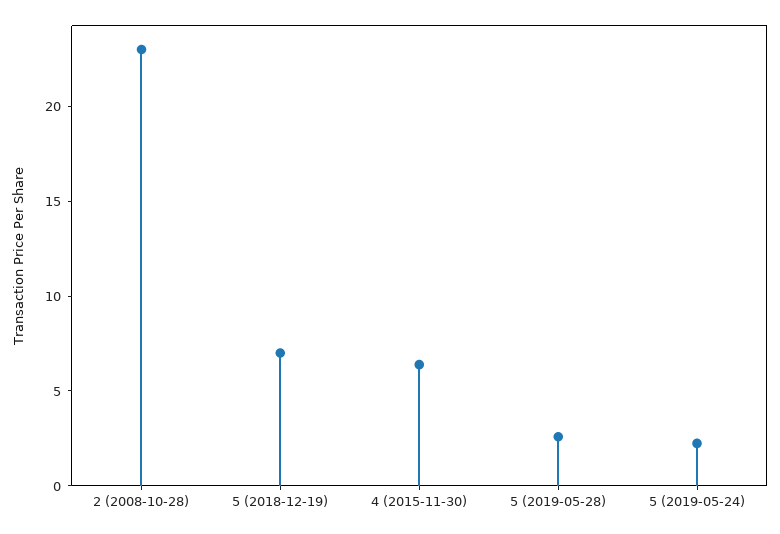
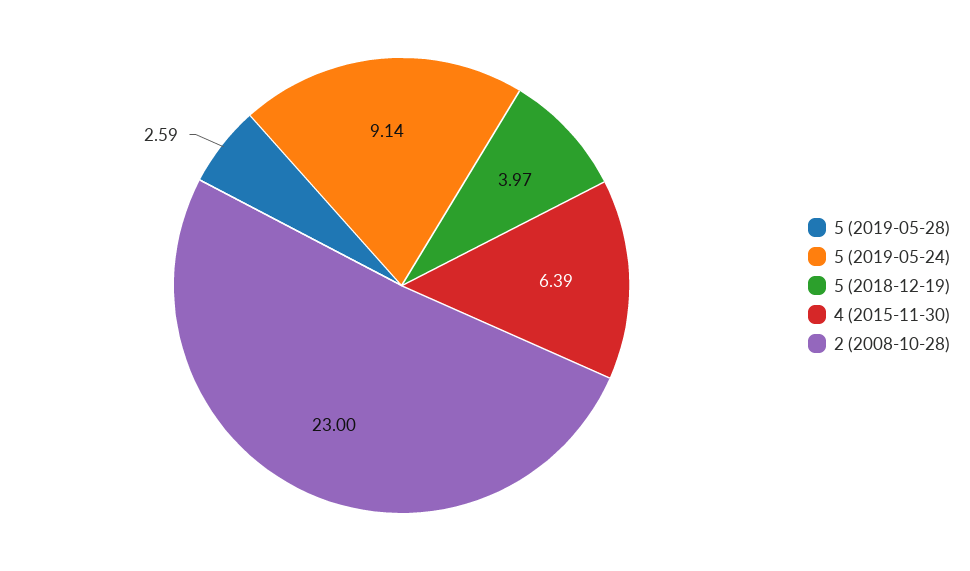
  {
    "2 (2008-10-28)": 23,
-   "5 (2018-12-19)": 7,
+   "5 (2018-12-19)": 3.97,
    "4 (2015-11-30)": 6.39,
    "5 (2019-05-28)": 2.59,
-   "5 (2019-05-24)": 2
+   "5 (2019-05-24)": 9.14
  }

